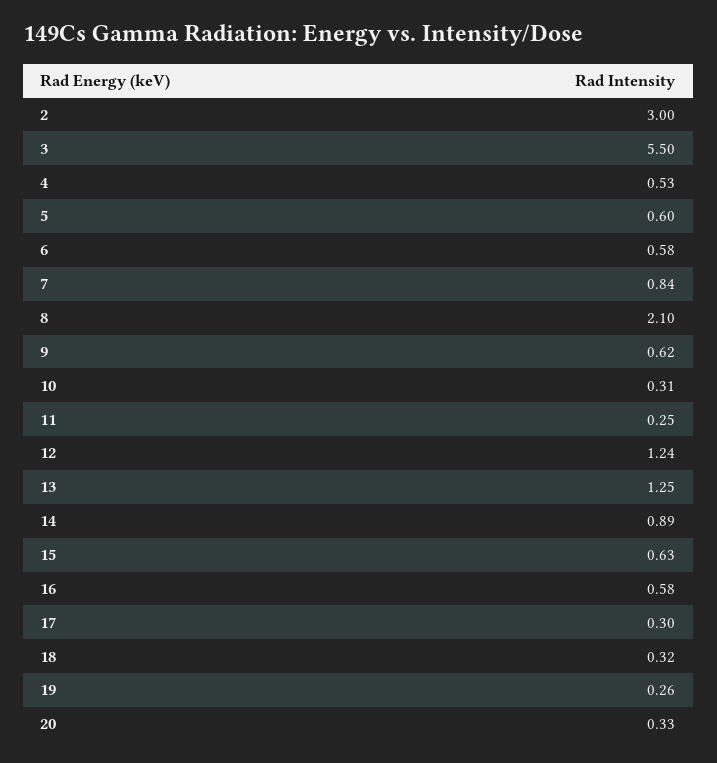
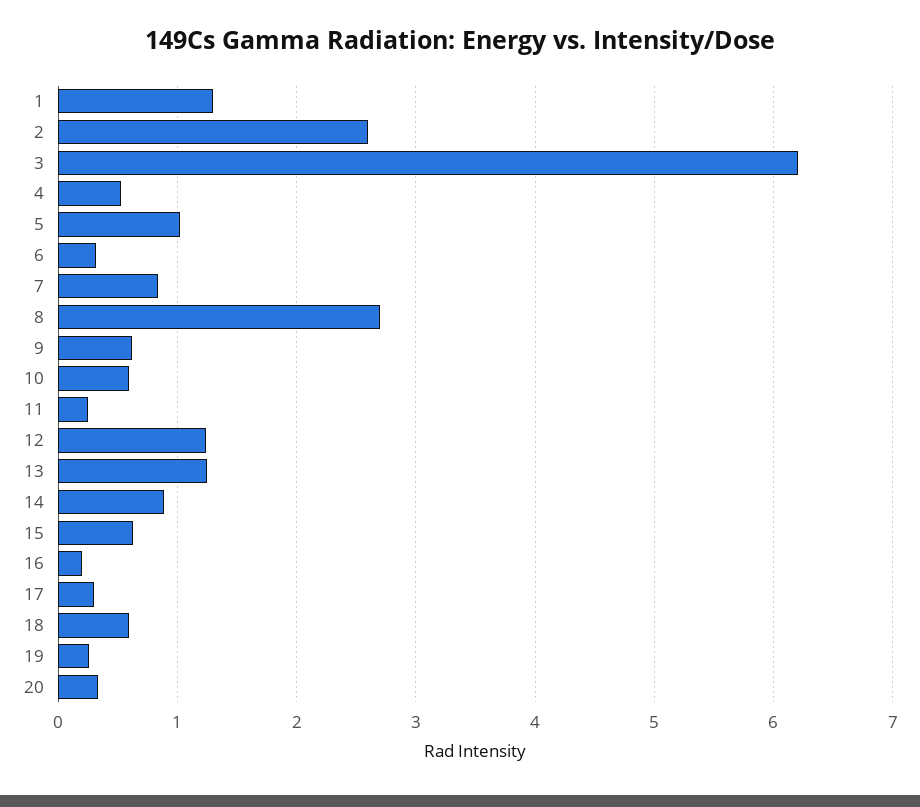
  {
-   "2": 3,
+   "2": 2.6,
-   "3": 5.5,
+   "3": 6.2,
    "4": 0.53,
-   "5": 0.6,
+   "5": 1,
-   "6": 0.58,
+   "6": 0.3,
    "7": 0.84,
-   "8": 2.1,
+   "8": 2.7,
    "9": 0.62,
-   "10": 0.31,
+   "10": 0.6,
    "11": 0.25,
    "12": 1.24,
    "13": 1.25,
    "14": 0.89,
    "15": 0.63,
-   "16": 0.58,
+   "16": 0.2,
    "17": 0.3,
-   "18": 0.32,
+   "18": 0.6,
    "19": 0.26,
-   "20": 0.33
+   "20": 0.33,
+   "1": 1.3
  }

